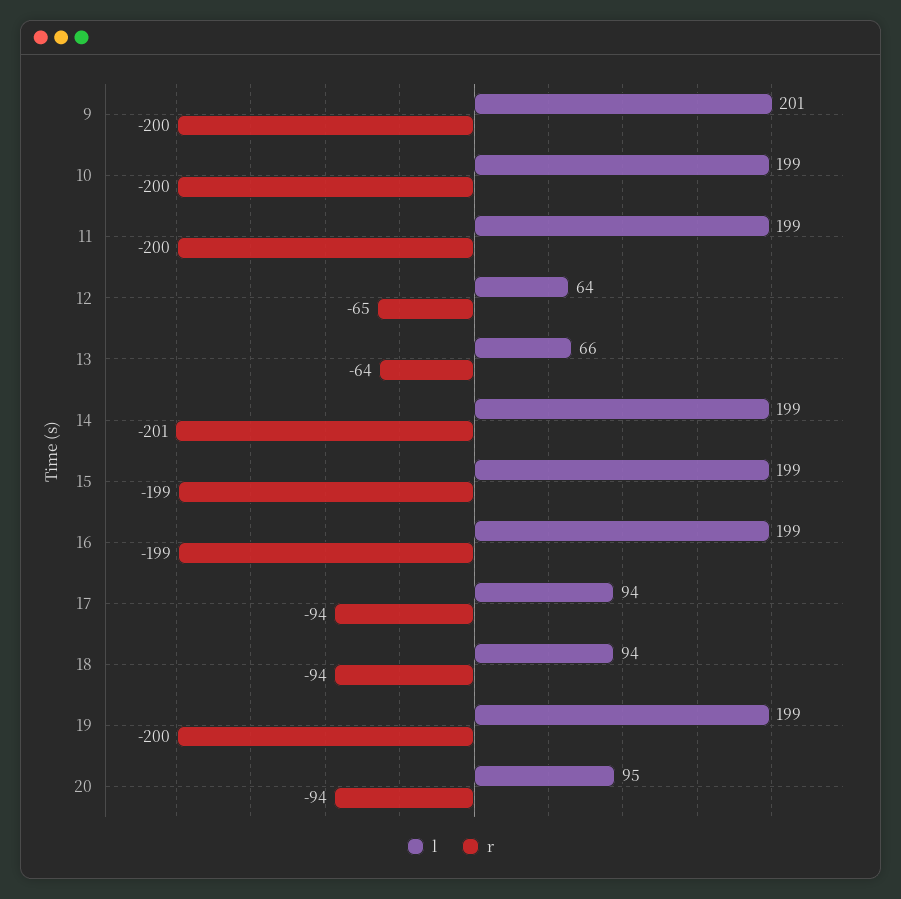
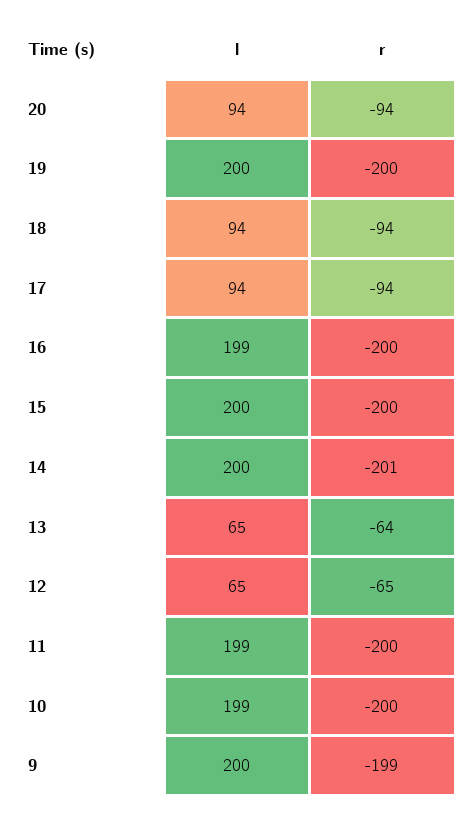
  {
    "l": {
-     "9": 201,
+     "9": 200,
      "10": 199,
      "11": 199,
-     "12": 64,
+     "12": 65,
-     "13": 66,
+     "13": 65,
-     "14": 199,
+     "14": 200,
-     "15": 199,
+     "15": 200,
      "16": 199,
      "17": 94,
      "18": 94,
-     "19": 199,
+     "19": 200,
-     "20": 95
+     "20": 94
    },
    "r": {
-     "9": -200,
+     "9": -199,
      "10": -200,
      "11": -200,
      "12": -65,
      "13": -64,
      "14": -201,
-     "15": -199,
+     "15": -200,
-     "16": -199,
+     "16": -200,
      "17": -94,
      "18": -94,
      "19": -200,
      "20": -94
    }
  }

